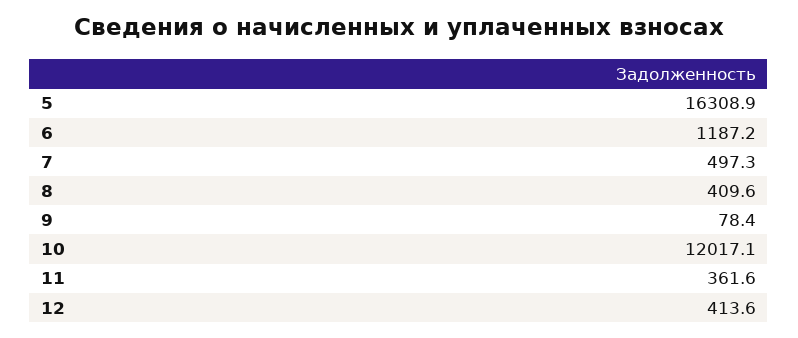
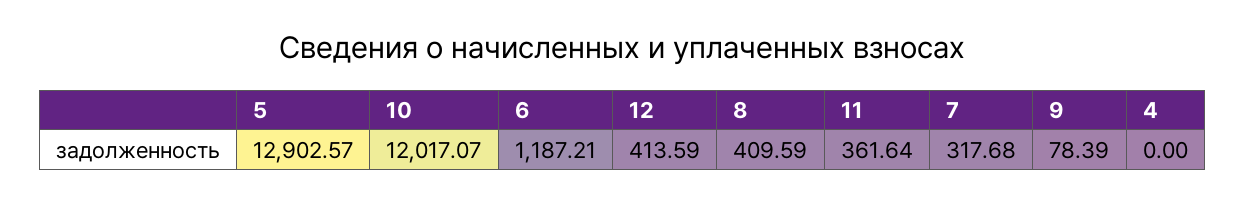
  {
-   "5": 16308.9,
+   "5": 12902.57,
    "6": 1187.21,
-   "7": 497.3,
+   "7": 317.68,
    "8": 409.59,
    "9": 78.39,
    "10": 12017.07,
    "11": 361.64,
-   "12": 413.59
+   "12": 413.59,
+   "4": 0
  }

